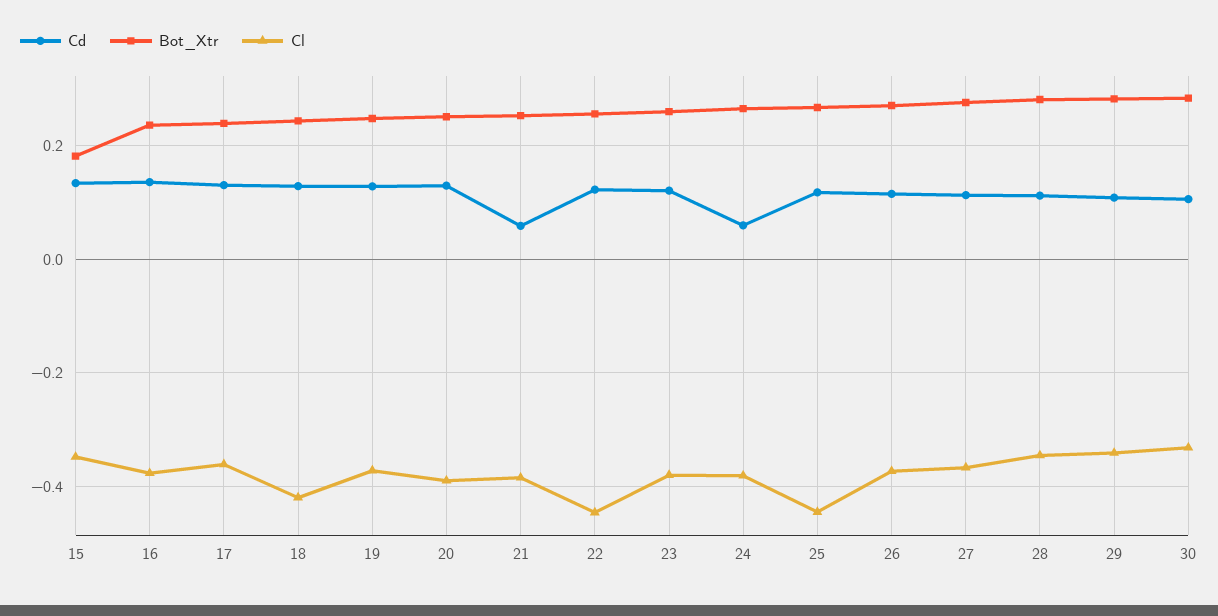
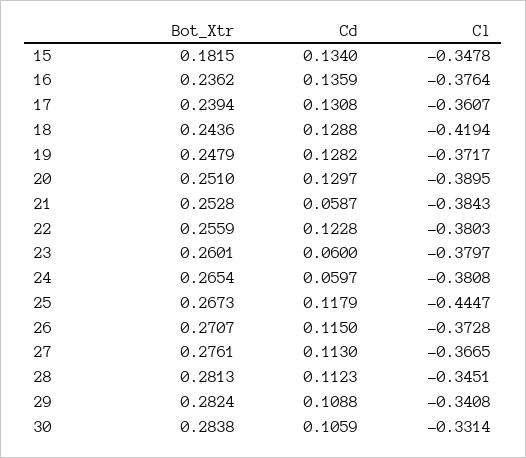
  {
    "Cd": {
      "15": 0.134,
      "16": 0.1359,
      "17": 0.1308,
      "18": 0.1288,
      "19": 0.1282,
      "20": 0.1297,
      "21": 0.0587,
      "22": 0.1228,
-     "23": 0.12,
+     "23": 0.06,
      "24": 0.0597,
      "25": 0.1179,
      "26": 0.115,
      "27": 0.113,
      "28": 0.1123,
      "29": 0.1088,
      "30": 0.1059
    },
    "Bot_Xtr": {
      "15": 0.1815,
      "16": 0.2362,
      "17": 0.2394,
      "18": 0.2436,
      "19": 0.2479,
      "20": 0.251,
      "21": 0.2528,
      "22": 0.2559,
      "23": 0.2601,
      "24": 0.2654,
      "25": 0.2673,
      "26": 0.2707,
      "27": 0.2761,
      "28": 0.2813,
      "29": 0.2824,
      "30": 0.2838
    },
    "Cl": {
      "15": -0.3478,
      "16": -0.3764,
      "17": -0.3607,
      "18": -0.4194,
      "19": -0.3717,
      "20": -0.3895,
      "21": -0.3843,
-     "22": -0.44,
+     "22": -0.3803,
      "23": -0.3797,
      "24": -0.3808,
      "25": -0.4447,
      "26": -0.3728,
      "27": -0.3665,
      "28": -0.3451,
      "29": -0.3408,
      "30": -0.3314
    }
  }

